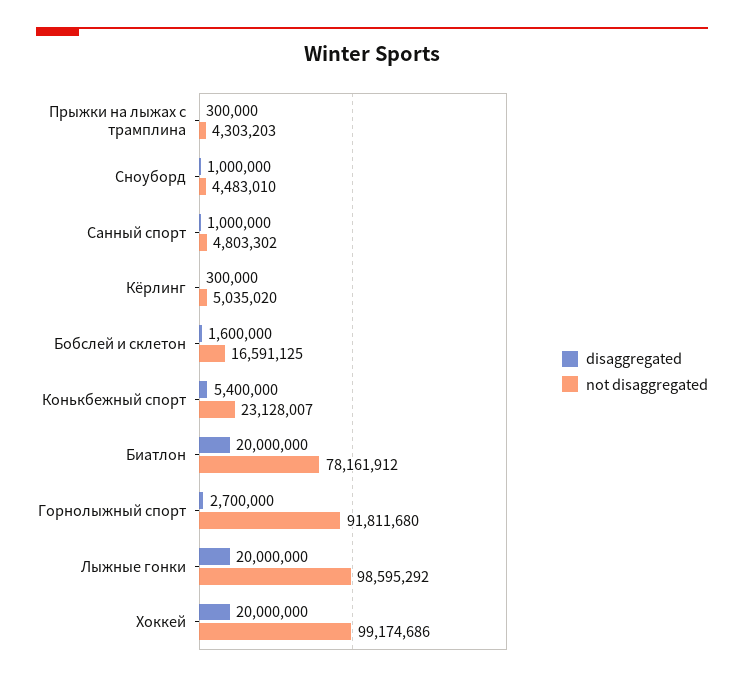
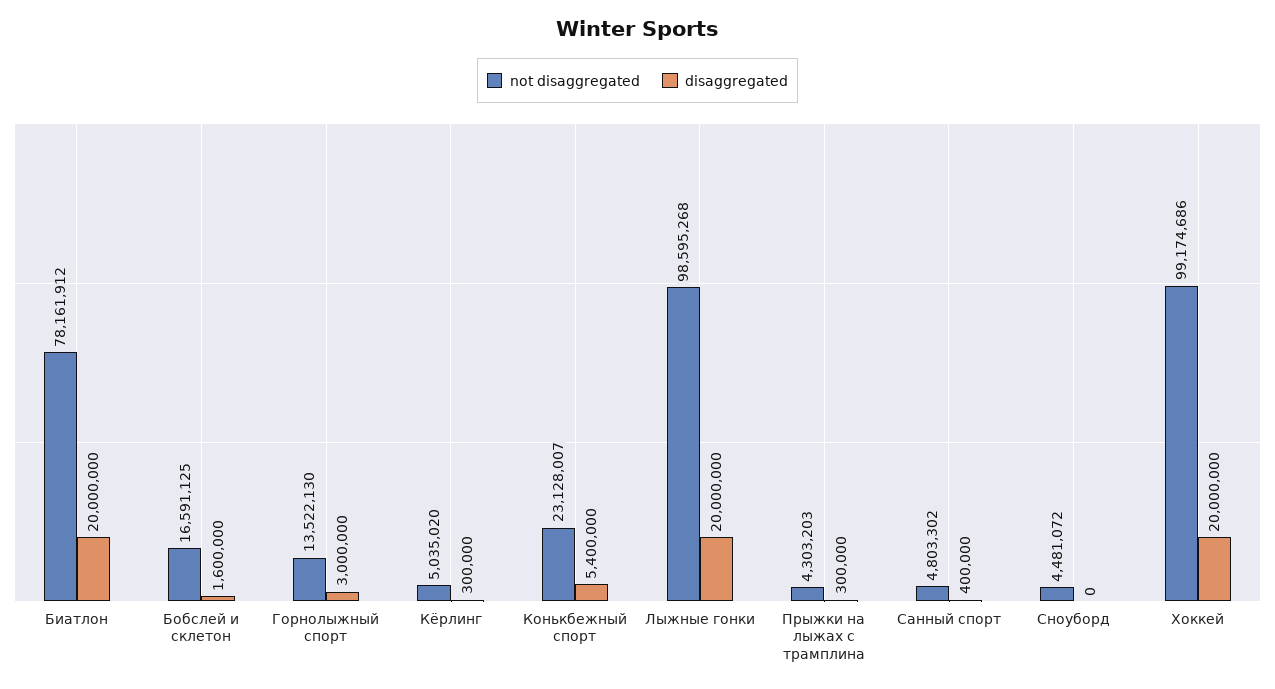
  {
    "disaggregated": {
      "Прыжки на лыжах с трамплина": 300000,
-     "Сноуборд": 1000000,
+     "Сноуборд": 0,
-     "Санный спорт": 1000000,
+     "Санный спорт": 400000,
      "Кёрлинг": 300000,
      "Бобслей и склетон": 1600000,
      "Конькбежный спорт": 5400000,
      "Биатлон": 20000000,
-     "Горнолыжный спорт": 2700000,
+     "Горнолыжный спорт": 3000000,
      "Лыжные гонки": 20000000,
      "Хоккей": 20000000
    },
    "not disaggregated": {
      "Прыжки на лыжах с трамплина": 4303203,
-     "Сноуборд": 4483010,
+     "Сноуборд": 4481072,
      "Санный спорт": 4803302,
      "Кёрлинг": 5035020,
      "Бобслей и склетон": 16591125,
      "Конькбежный спорт": 23128007,
      "Биатлон": 78161912,
-     "Горнолыжный спорт": 91811680,
+     "Горнолыжный спорт": 13522130,
-     "Лыжные гонки": 98595292,
+     "Лыжные гонки": 98595268,
      "Хоккей": 99174686
    }
  }

